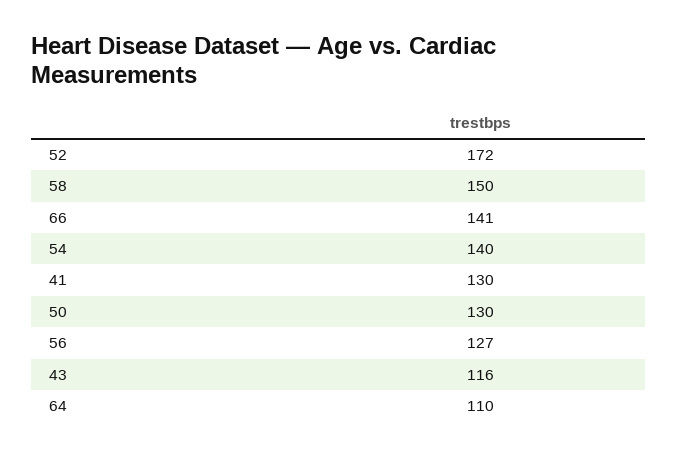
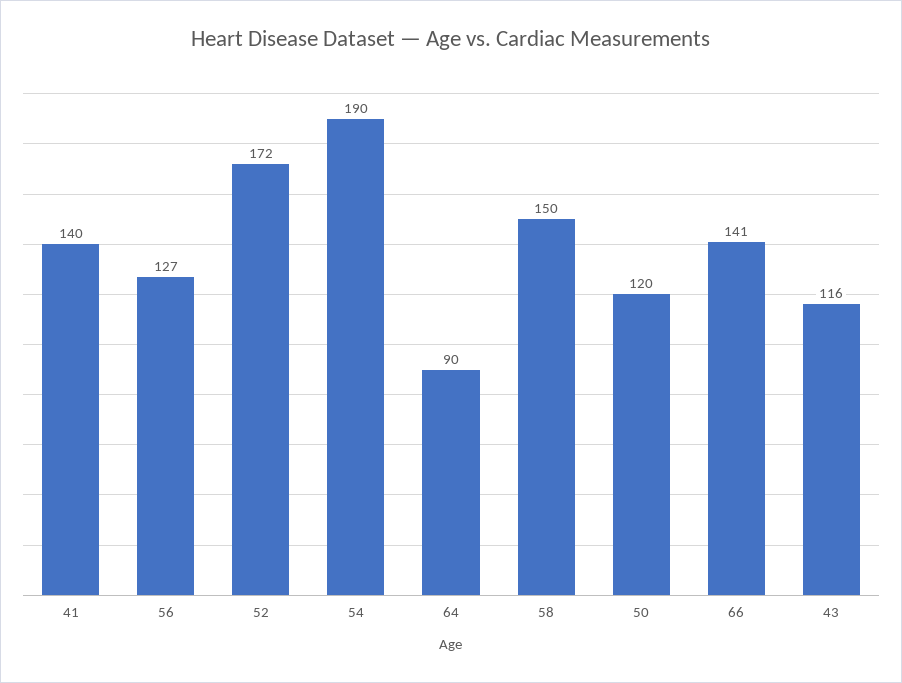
  {
    "52": 172,
    "58": 150,
    "66": 141,
-   "54": 140,
+   "54": 190,
-   "41": 130,
+   "41": 140,
-   "50": 130,
+   "50": 120,
    "56": 127,
    "43": 116,
-   "64": 110
+   "64": 90
  }

